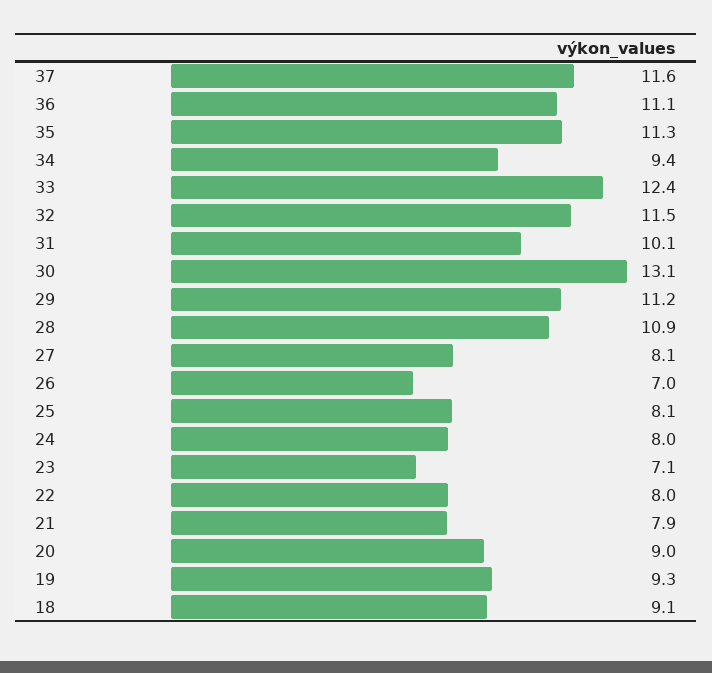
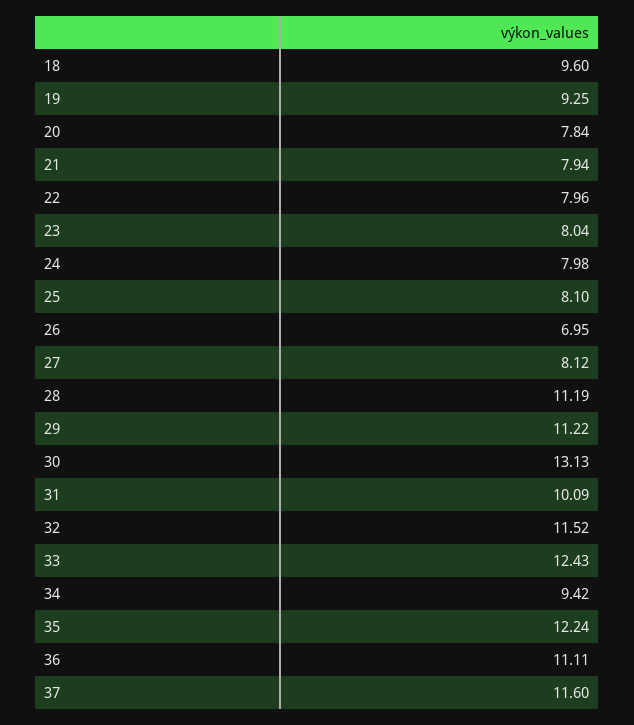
  {
    "37": 11.6,
    "36": 11.11,
-   "35": 11.3,
+   "35": 12.24,
    "34": 9.42,
    "33": 12.43,
    "32": 11.52,
    "31": 10.09,
    "30": 13.13,
    "29": 11.22,
-   "28": 10.9,
+   "28": 11.19,
    "27": 8.12,
    "26": 6.95,
    "25": 8.1,
    "24": 7.98,
-   "23": 7.1,
+   "23": 8.04,
    "22": 7.96,
    "21": 7.94,
-   "20": 9,
+   "20": 7.84,
    "19": 9.25,
-   "18": 9.1
+   "18": 9.6
  }

